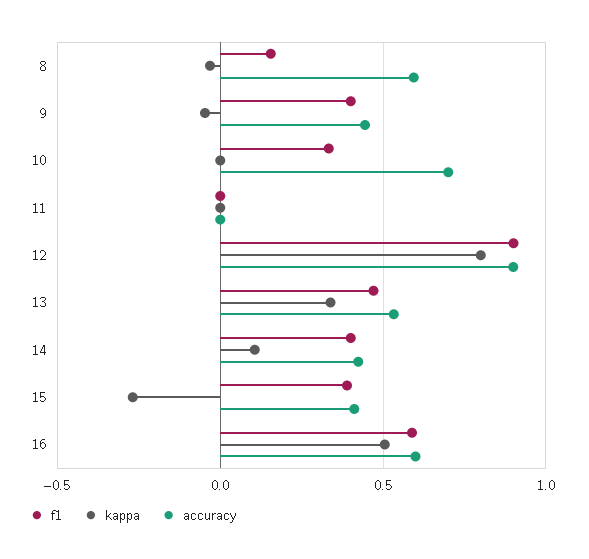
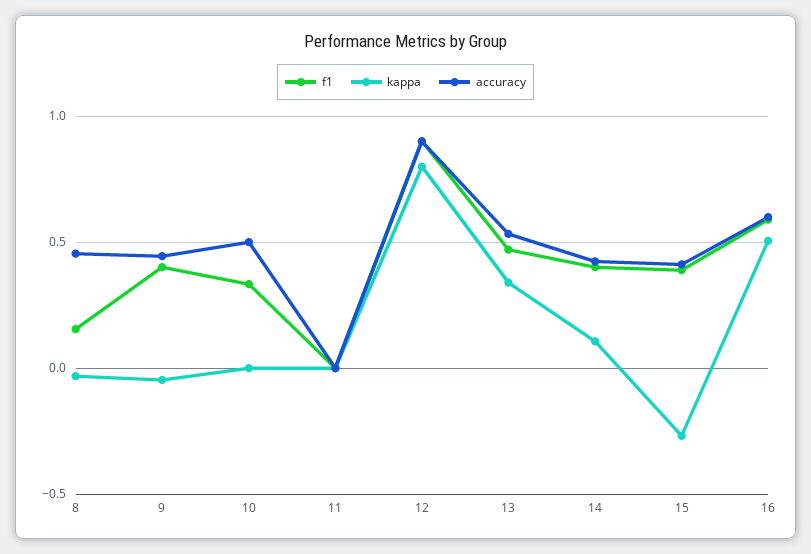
  {
    "f1": {
      "8": 0.15,
      "9": 0.4,
      "10": 0.35,
      "11": 0,
      "12": 0.9,
      "13": 0.45,
      "14": 0.4,
      "15": 0.4,
      "16": 0.6
    },
    "kappa": {
      "8": -0.05,
      "9": -0.05,
      "10": 0,
      "11": 0,
      "12": 0.8,
      "13": 0.35,
      "14": 0.1,
      "15": -0.25,
      "16": 0.5
    },
    "accuracy": {
-     "8": 0.6,
+     "8": 0.45,
      "9": 0.45,
-     "10": 0.7,
+     "10": 0.5,
      "11": 0,
      "12": 0.9,
      "13": 0.55,
      "14": 0.4,
      "15": 0.4,
      "16": 0.6
    }
  }

